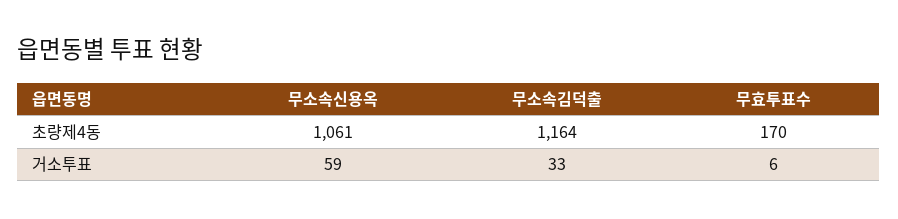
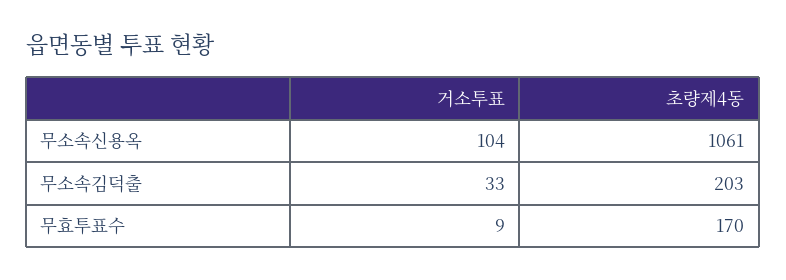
  {
    "무소속신용옥": {
      "초량제4동": 1061,
-     "거소투표": 59
+     "거소투표": 104
    },
    "무소속김덕출": {
-     "초량제4동": 1164,
+     "초량제4동": 203,
      "거소투표": 33
    },
    "무효투표수": {
      "초량제4동": 170,
-     "거소투표": 6
+     "거소투표": 9
    }
  }

